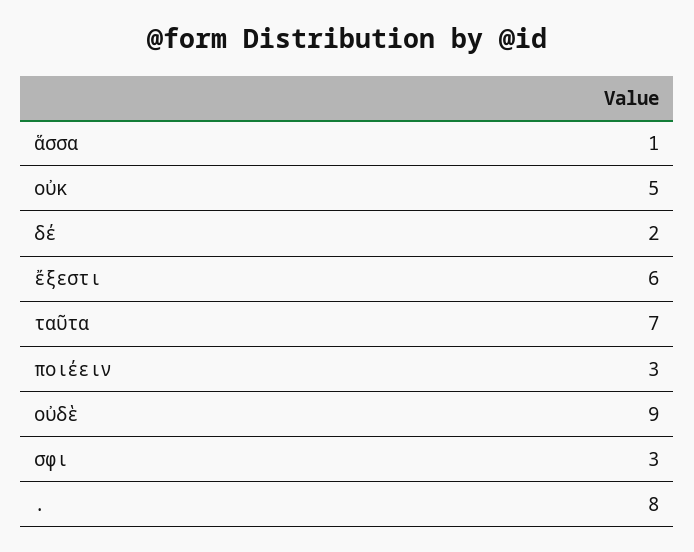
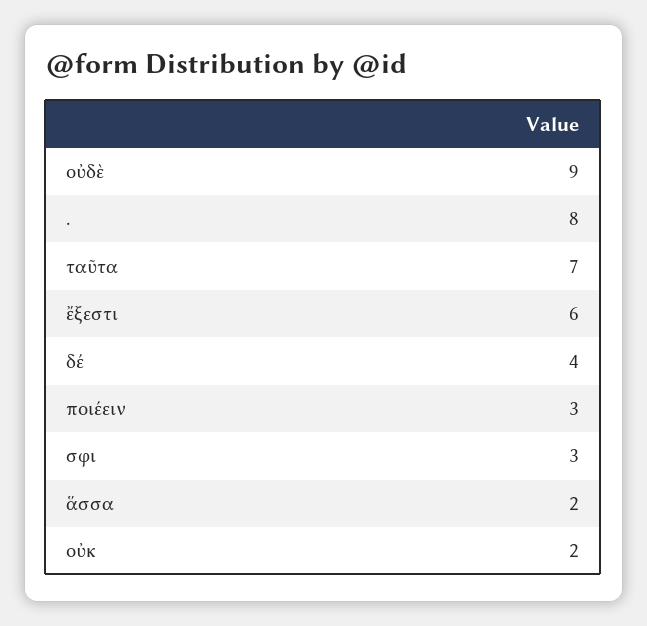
  {
-   "ἅσσα": 1,
+   "ἅσσα": 2,
-   "οὐκ": 5,
+   "οὐκ": 2,
-   "δέ": 2,
+   "δέ": 4,
    "ἔξεστι": 6,
    "ταῦτα": 7,
    "ποιέειν": 3,
    "οὐδὲ": 9,
    "σφι": 3,
    ".": 8
  }

